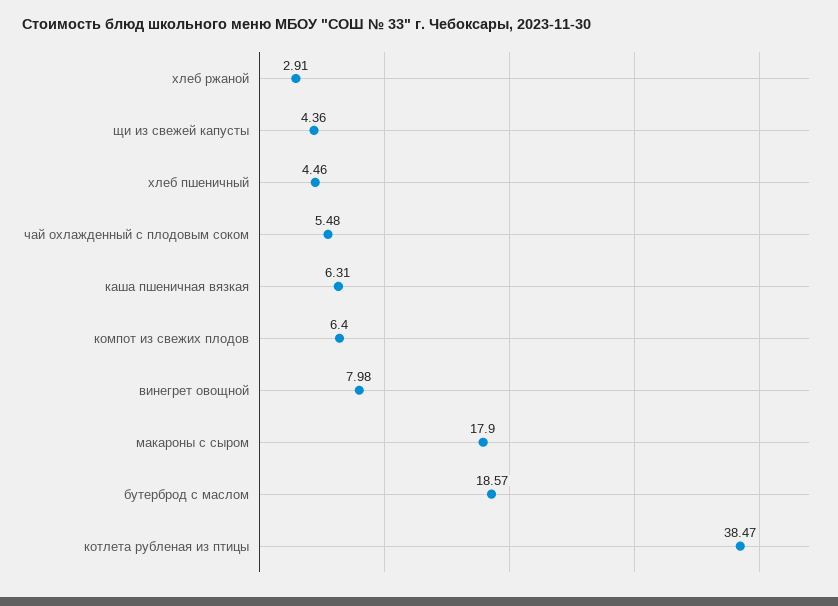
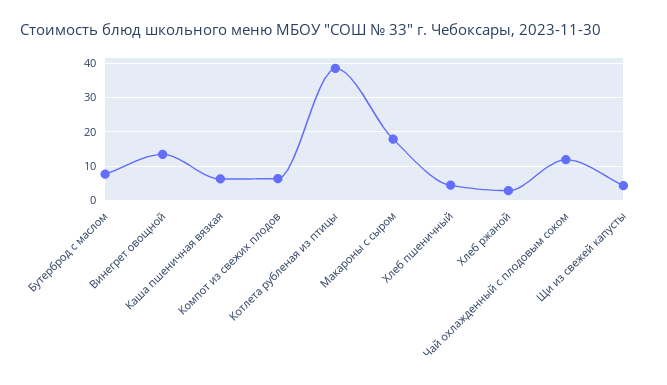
  {
    "хлеб ржаной": 2.91,
    "щи из свежей капусты": 4.36,
    "хлеб пшеничный": 4.46,
-   "чай охлажденный с плодовым соком": 5.48,
+   "чай охлажденный с плодовым соком": 12,
    "каша пшеничная вязкая": 6.31,
    "компот из свежих плодов": 6.4,
-   "винегрет овощной": 7.98,
+   "винегрет овощной": 14,
    "макароны с сыром": 17.9,
-   "бутерброд с маслом": 18.57,
+   "бутерброд с маслом": 8,
    "котлета рубленая из птицы": 38.47
  }

